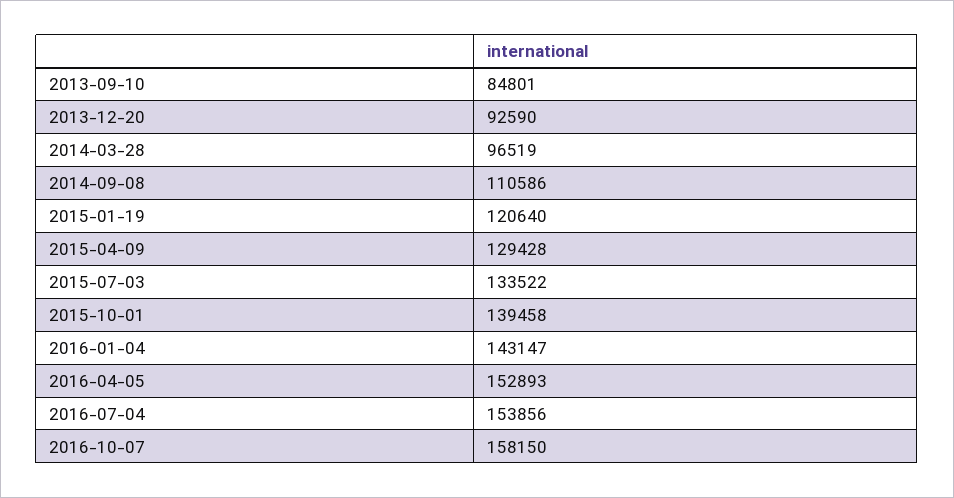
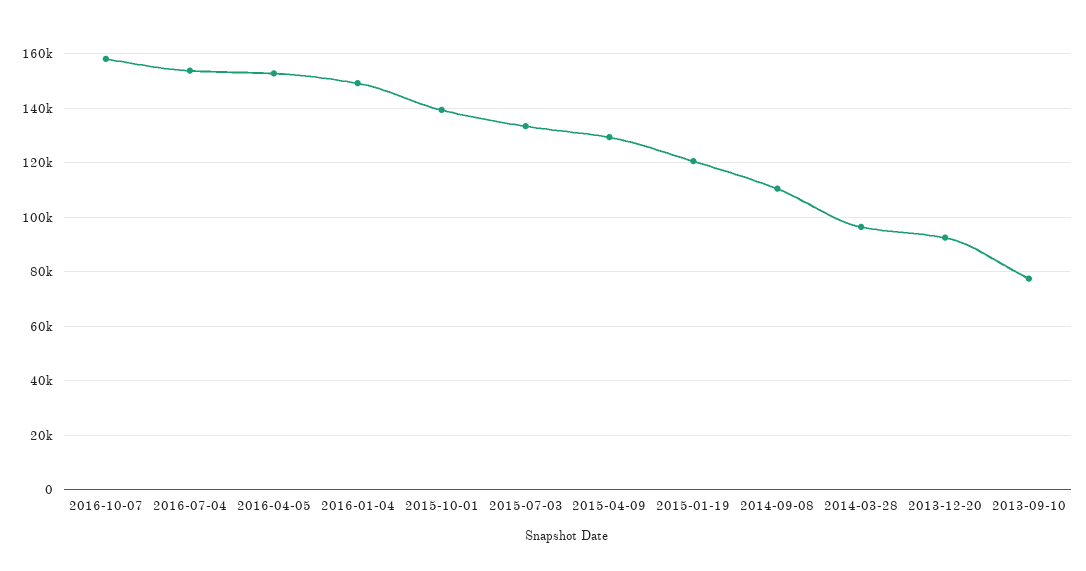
  {
-   "2013-09-10": 84801,
+   "2013-09-10": 77500,
    "2013-12-20": 92590,
    "2014-03-28": 96519,
    "2014-09-08": 110586,
    "2015-01-19": 120640,
    "2015-04-09": 129428,
    "2015-07-03": 133522,
    "2015-10-01": 139458,
-   "2016-01-04": 143147,
+   "2016-01-04": 150000,
    "2016-04-05": 152893,
    "2016-07-04": 153856,
    "2016-10-07": 158150
  }

